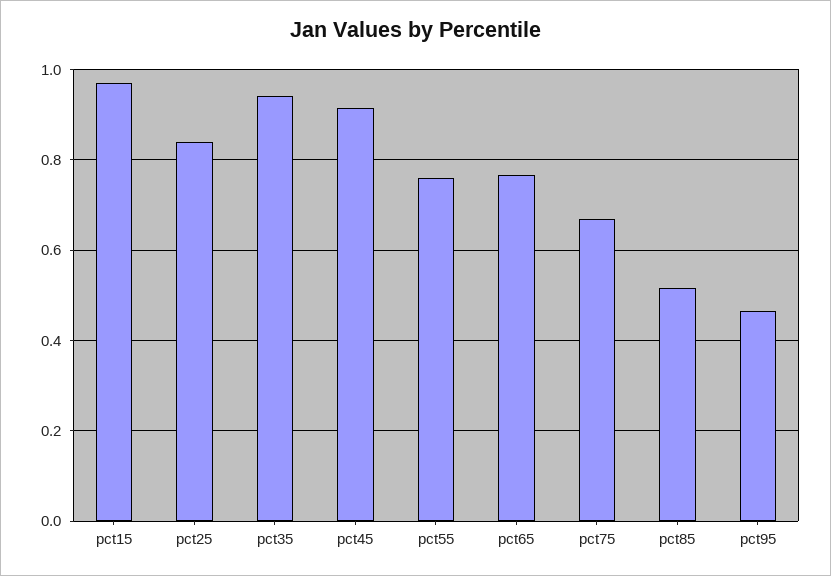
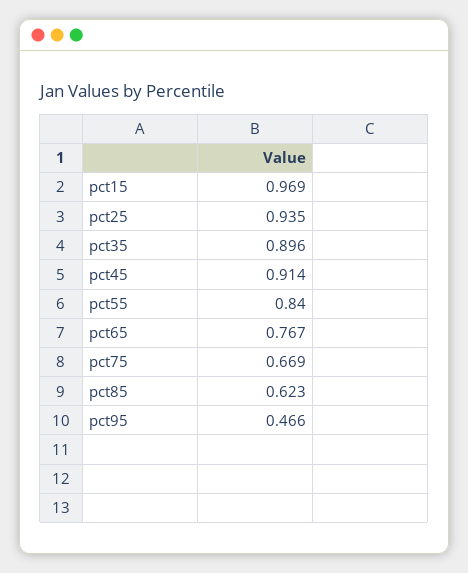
  {
    "pct15": 0.969,
-   "pct25": 0.84,
+   "pct25": 0.935,
-   "pct35": 0.94,
+   "pct35": 0.896,
    "pct45": 0.914,
-   "pct55": 0.76,
+   "pct55": 0.84,
    "pct65": 0.767,
    "pct75": 0.669,
-   "pct85": 0.52,
+   "pct85": 0.623,
    "pct95": 0.466
  }

